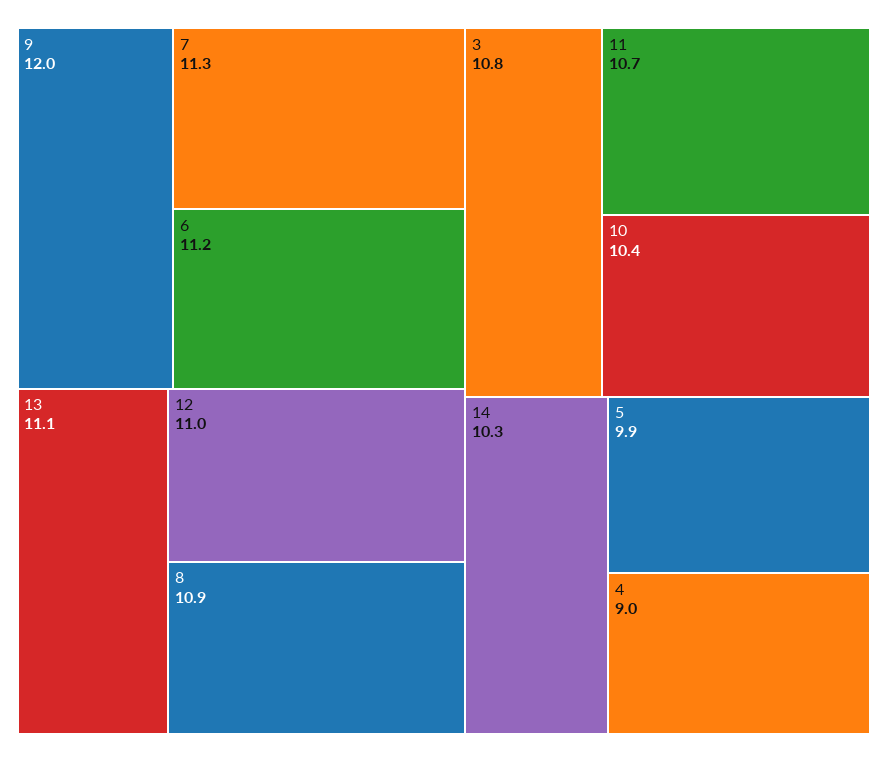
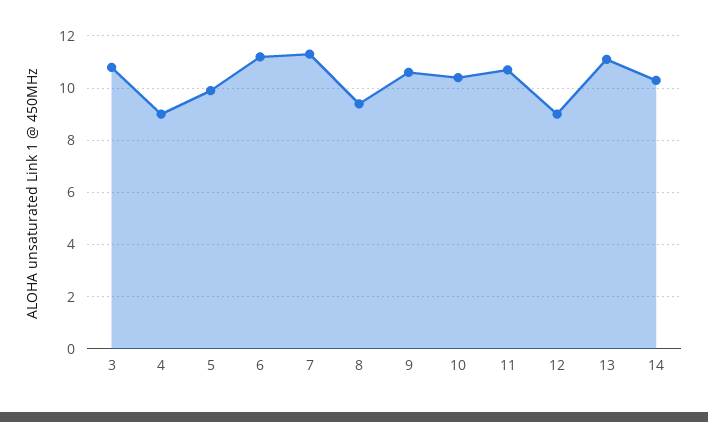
  {
-   "9": 12,
+   "9": 10.5,
    "7": 11.3,
    "6": 11.2,
    "13": 11.1,
-   "12": 11,
+   "12": 9,
-   "8": 10.9,
+   "8": 9.5,
    "3": 10.8,
    "11": 10.7,
    "10": 10.4,
    "14": 10.3,
    "5": 9.9,
    "4": 9
  }

